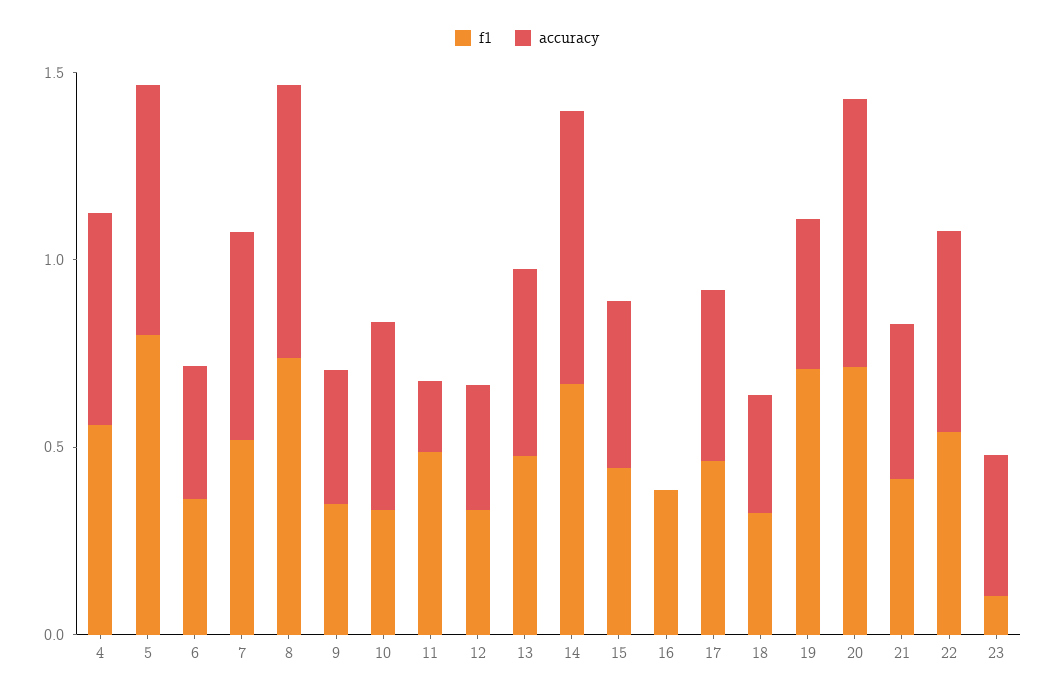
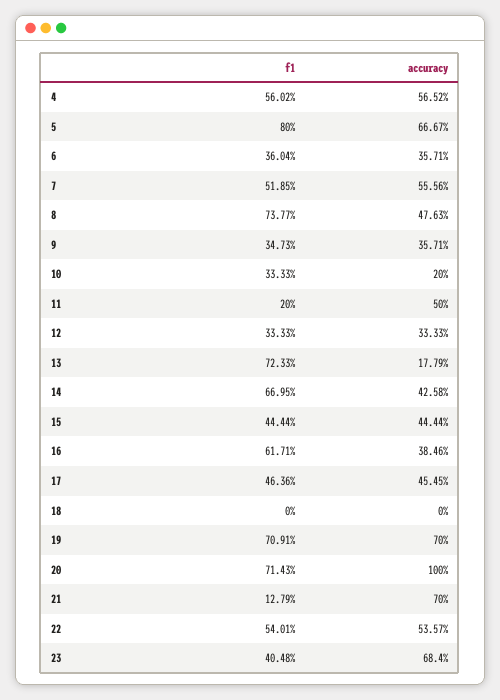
  {
    "f1": {
      "4": 0.5602,
      "5": 0.8,
      "6": 0.3604,
      "7": 0.5185,
      "8": 0.7377,
      "9": 0.3473,
      "10": 0.3333,
-     "11": 0.5,
+     "11": 0.2,
      "12": 0.3333,
-     "13": 0.5,
+     "13": 0.7233,
      "14": 0.6695,
      "15": 0.4444,
-     "16": 0.4,
+     "16": 0.6171,
      "17": 0.4636,
-     "18": 0.3,
+     "18": 0,
      "19": 0.7091,
      "20": 0.7143,
-     "21": 0.4,
+     "21": 0.1279,
      "22": 0.5401,
-     "23": 0.1
+     "23": 0.4048
    },
    "accuracy": {
      "4": 0.5652,
      "5": 0.6667,
      "6": 0.3571,
      "7": 0.5556,
-     "8": 0.7,
+     "8": 0.4763,
      "9": 0.3571,
-     "10": 0.5,
+     "10": 0.2,
-     "11": 0.2,
+     "11": 0.5,
      "12": 0.3333,
-     "13": 0.5,
+     "13": 0.1779,
-     "14": 0.7,
+     "14": 0.4258,
      "15": 0.4444,
-     "16": 0,
+     "16": 0.3846,
      "17": 0.4545,
-     "18": 0.3,
+     "18": 0,
-     "19": 0.4,
+     "19": 0.7,
-     "20": 0.7,
+     "20": 1,
-     "21": 0.4,
+     "21": 0.7,
      "22": 0.5357,
-     "23": 0.4
+     "23": 0.684
    }
  }

